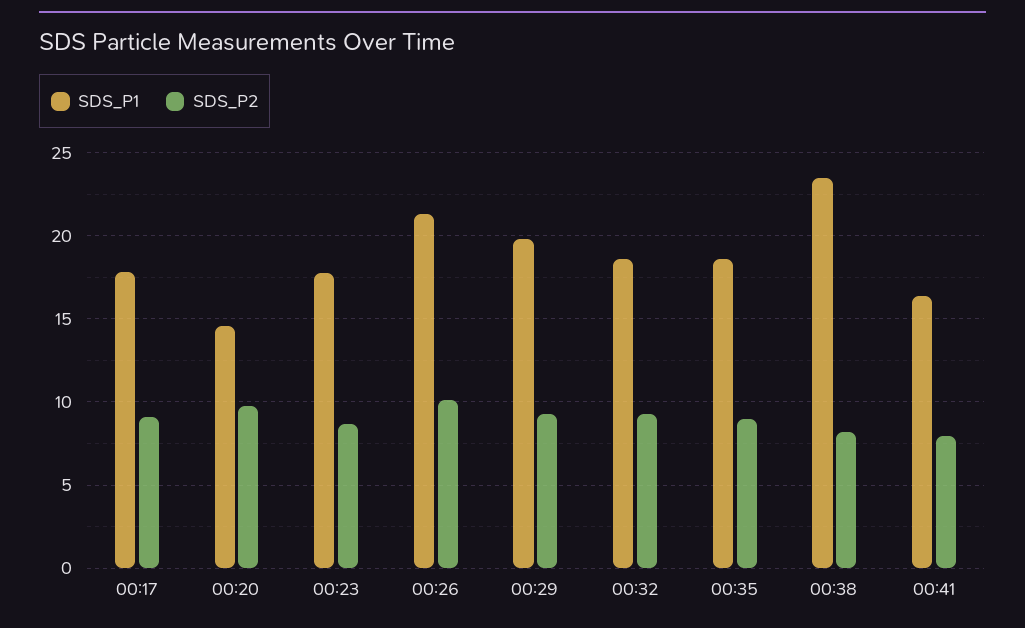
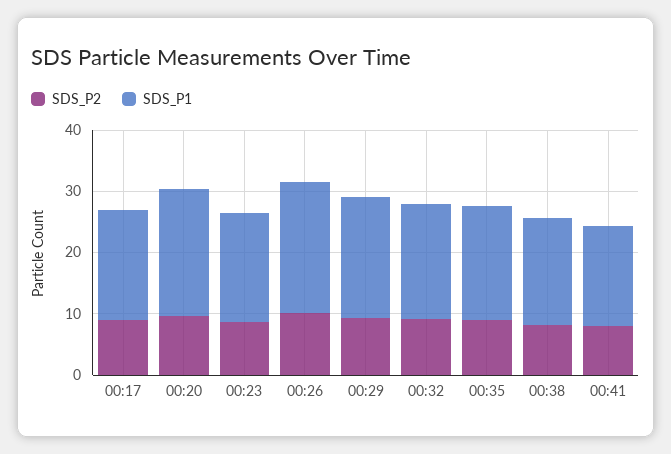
  {
    "SDS_P1": {
      "00:17": 18,
-     "00:20": 14.5,
+     "00:20": 20,
      "00:23": 18,
      "00:26": 21.5,
      "00:29": 20,
      "00:32": 18.5,
      "00:35": 18.5,
-     "00:38": 23.5,
+     "00:38": 18,
      "00:41": 16.5
    },
    "SDS_P2": {
      "00:17": 9,
      "00:20": 9.5,
      "00:23": 8.5,
      "00:26": 10,
      "00:29": 9.5,
      "00:32": 9.5,
      "00:35": 9,
      "00:38": 8,
      "00:41": 8
    }
  }

